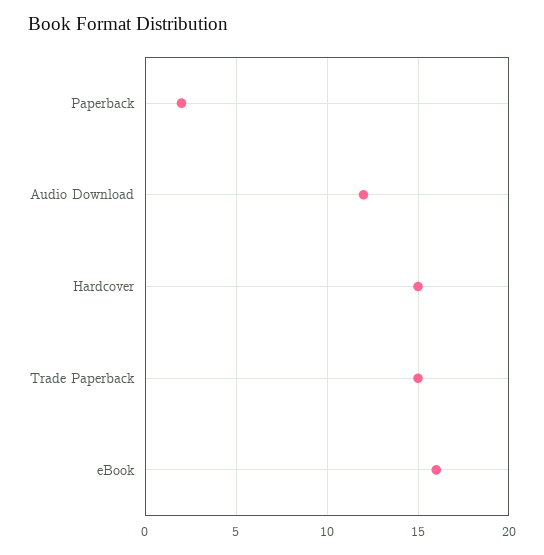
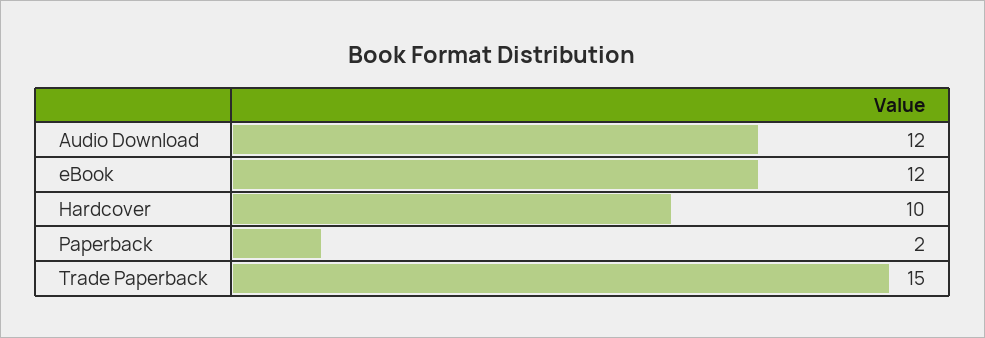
  {
    "Paperback": 2,
    "Audio Download": 12,
-   "Hardcover": 15,
+   "Hardcover": 10,
    "Trade Paperback": 15,
-   "eBook": 16
+   "eBook": 12
  }

